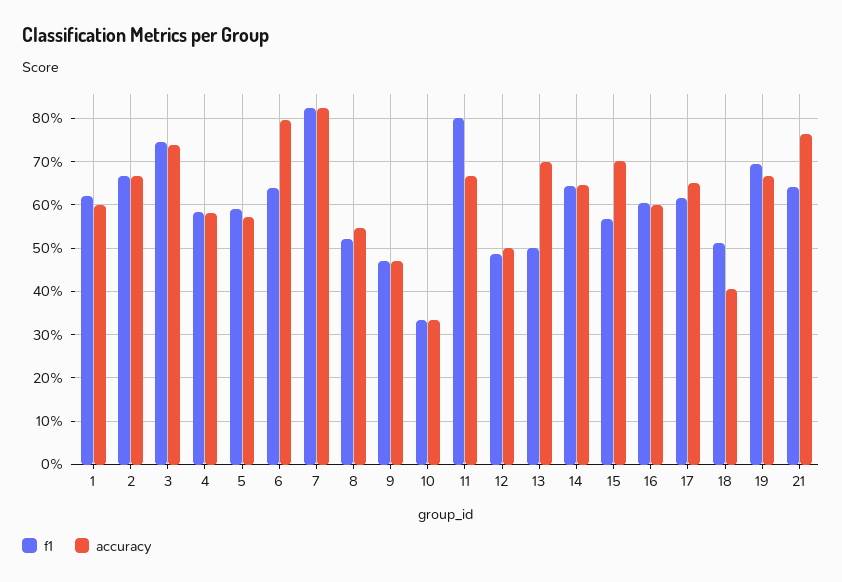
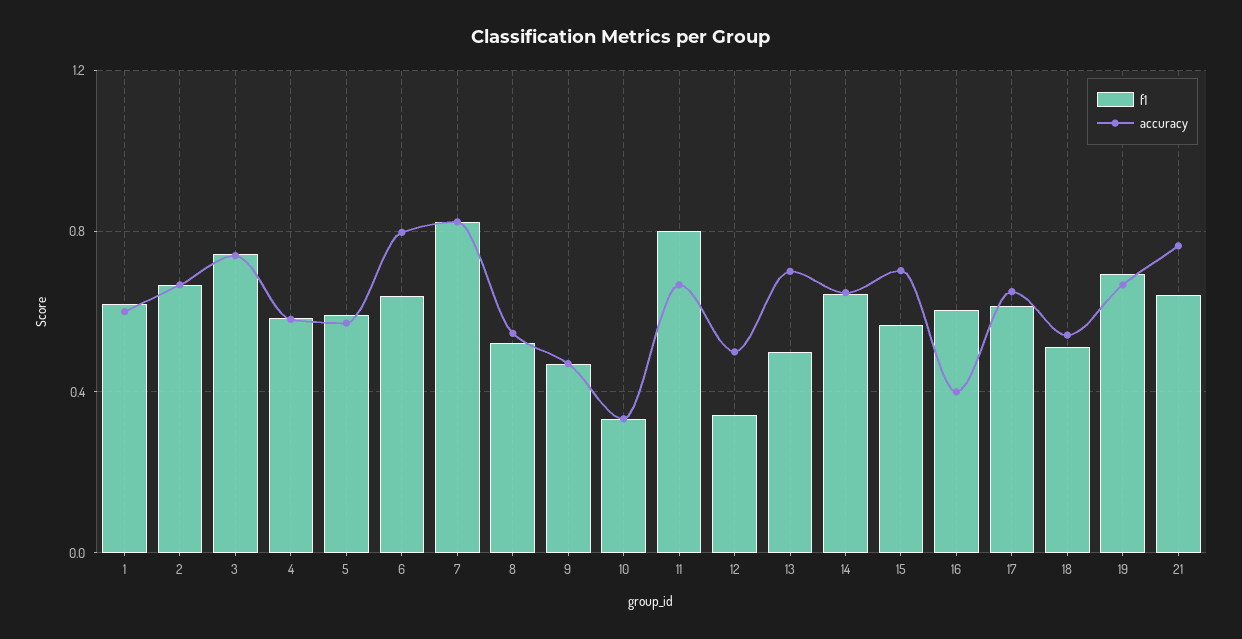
  {
    "f1": {
      "1": 0.62,
      "2": 0.66,
      "3": 0.74,
      "4": 0.58,
      "5": 0.6,
      "6": 0.64,
      "7": 0.82,
      "8": 0.52,
      "9": 0.48,
      "10": 0.34,
      "11": 0.8,
-     "12": 0.48,
+     "12": 0.35,
      "13": 0.5,
      "14": 0.64,
      "15": 0.56,
      "16": 0.6,
      "17": 0.62,
      "18": 0.52,
      "19": 0.7,
      "21": 0.64
    },
    "accuracy": {
      "1": 0.6,
      "2": 0.66,
      "3": 0.74,
      "4": 0.58,
      "5": 0.58,
      "6": 0.8,
      "7": 0.82,
      "8": 0.54,
      "9": 0.48,
      "10": 0.34,
      "11": 0.66,
      "12": 0.5,
      "13": 0.7,
      "14": 0.64,
      "15": 0.7,
-     "16": 0.6,
+     "16": 0.4,
      "17": 0.66,
-     "18": 0.4,
+     "18": 0.55,
      "19": 0.66,
      "21": 0.76
    }
  }

